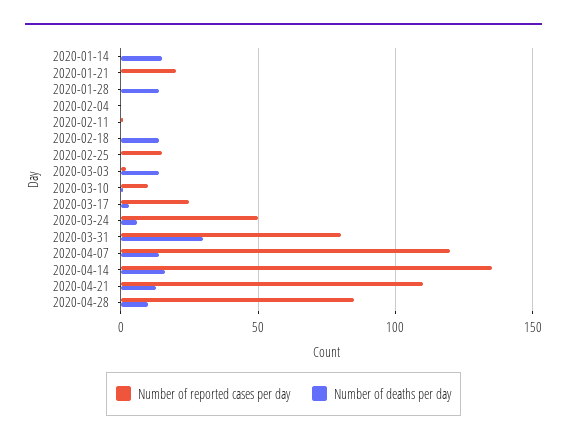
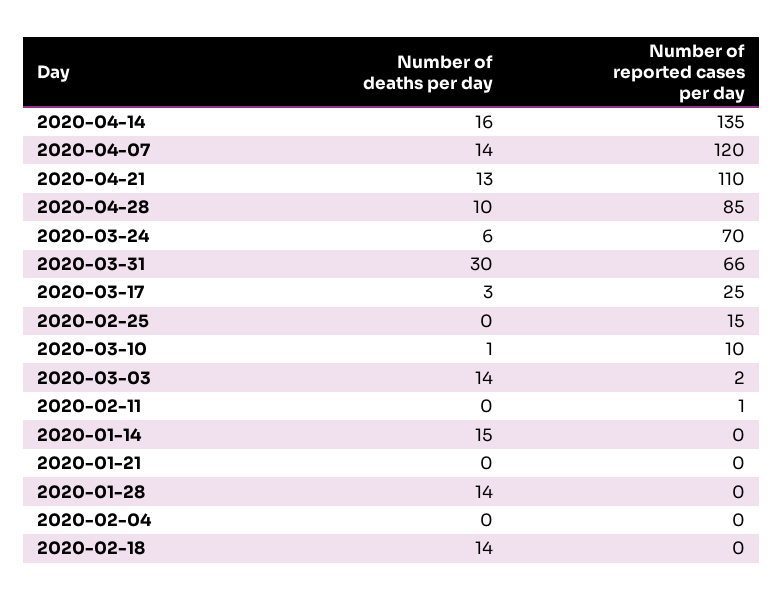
  {
    "Number of reported cases per day": {
      "2020-01-14": 0,
-     "2020-01-21": 20,
+     "2020-01-21": 0,
      "2020-01-28": 0,
      "2020-02-04": 0,
      "2020-02-11": 1,
      "2020-02-18": 0,
      "2020-02-25": 15,
      "2020-03-03": 2,
      "2020-03-10": 10,
      "2020-03-17": 25,
-     "2020-03-24": 50,
+     "2020-03-24": 70,
-     "2020-03-31": 80,
+     "2020-03-31": 66,
      "2020-04-07": 120,
      "2020-04-14": 135,
      "2020-04-21": 110,
      "2020-04-28": 85
    },
    "Number of deaths per day": {
      "2020-01-14": 15,
      "2020-01-21": 0,
      "2020-01-28": 14,
      "2020-02-04": 0,
      "2020-02-11": 0,
      "2020-02-18": 14,
      "2020-02-25": 0,
      "2020-03-03": 14,
      "2020-03-10": 1,
      "2020-03-17": 3,
      "2020-03-24": 6,
      "2020-03-31": 30,
      "2020-04-07": 14,
      "2020-04-14": 16,
      "2020-04-21": 13,
      "2020-04-28": 10
    }
  }

